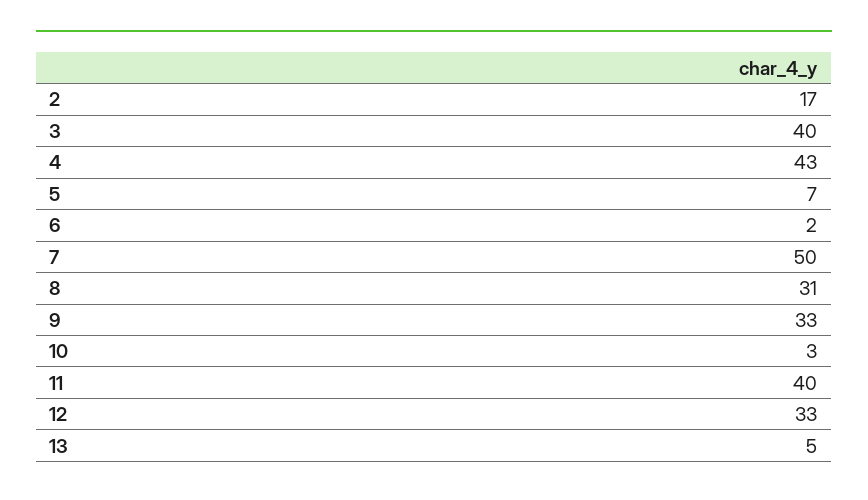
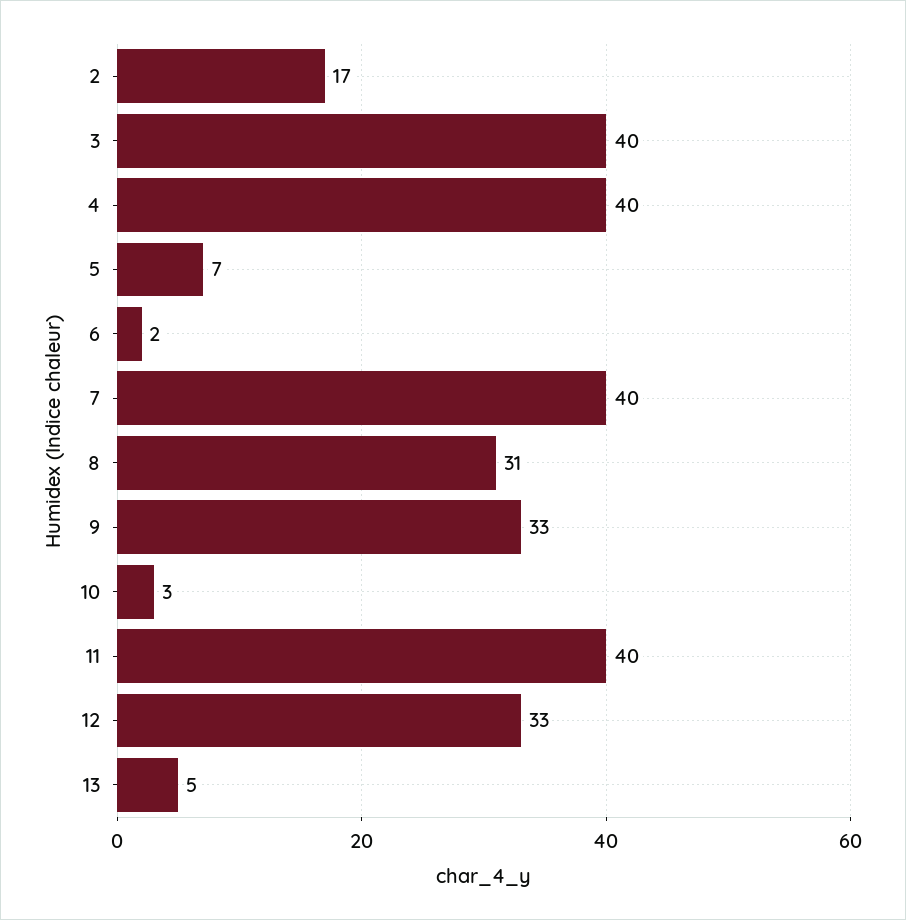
  {
    "2": 17,
    "3": 40,
-   "4": 43,
+   "4": 40,
    "5": 7,
    "6": 2,
-   "7": 50,
+   "7": 40,
    "8": 31,
    "9": 33,
    "10": 3,
    "11": 40,
    "12": 33,
    "13": 5
  }

